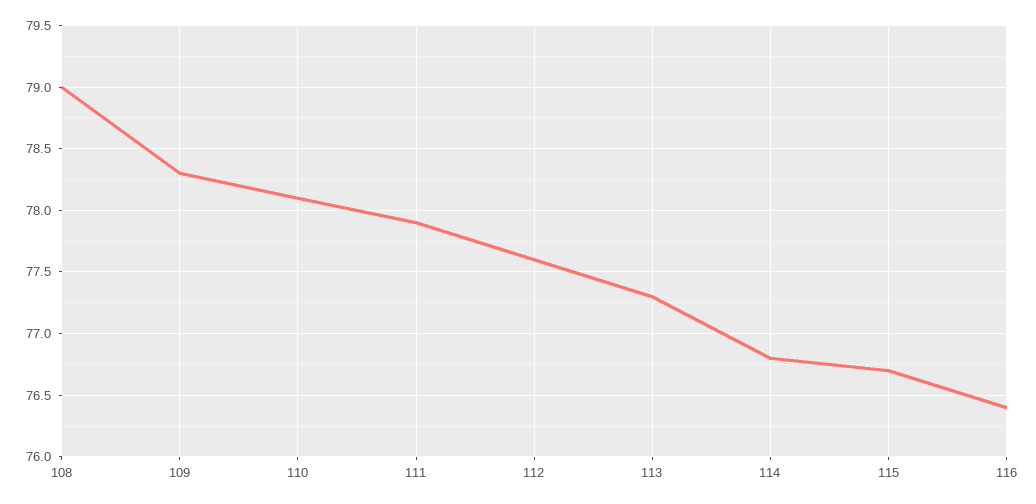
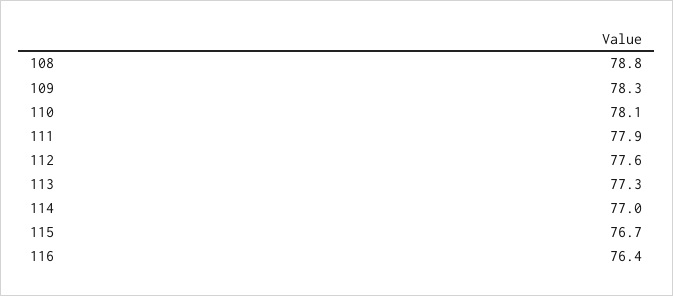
  {
-   "108": 79,
+   "108": 78.8,
    "109": 78.3,
    "110": 78.1,
    "111": 77.9,
    "112": 77.6,
    "113": 77.3,
-   "114": 76.8,
+   "114": 77,
    "115": 76.7,
    "116": 76.4
  }

